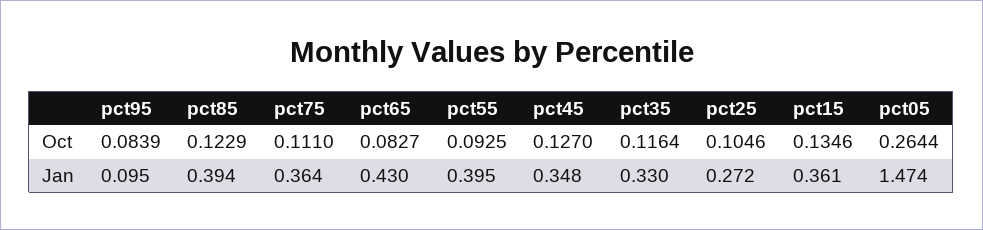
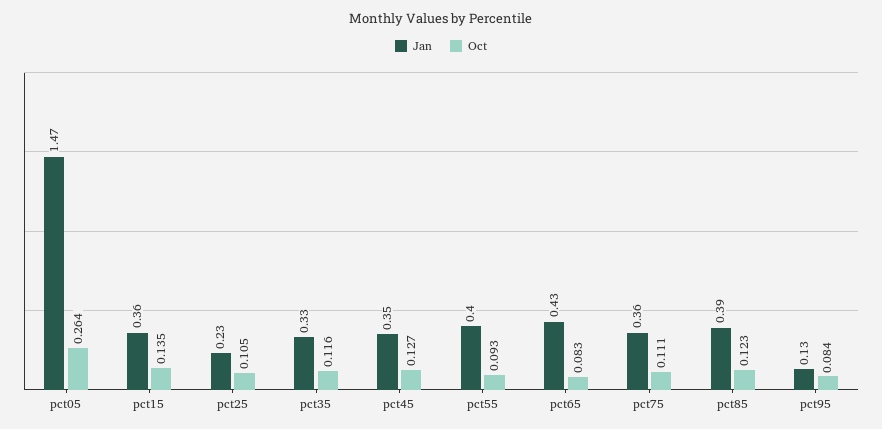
  {
    "Oct": {
      "pct95": 0.0839,
      "pct85": 0.1229,
      "pct75": 0.111,
      "pct65": 0.0827,
      "pct55": 0.0925,
      "pct45": 0.127,
      "pct35": 0.1164,
      "pct25": 0.1046,
      "pct15": 0.1346,
      "pct05": 0.2644
    },
    "Jan": {
-     "pct95": 0.095,
+     "pct95": 0.13,
      "pct85": 0.394,
      "pct75": 0.364,
      "pct65": 0.43,
      "pct55": 0.395,
      "pct45": 0.348,
      "pct35": 0.33,
-     "pct25": 0.272,
+     "pct25": 0.23,
      "pct15": 0.361,
      "pct05": 1.474
    }
  }

